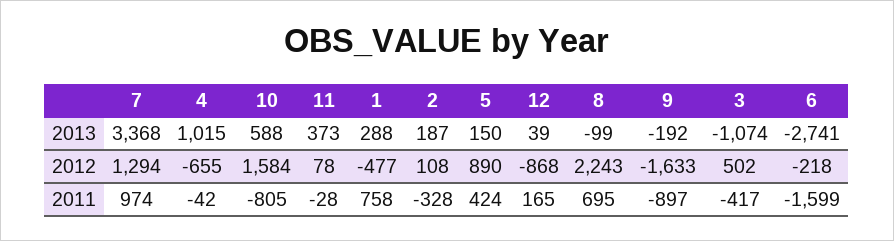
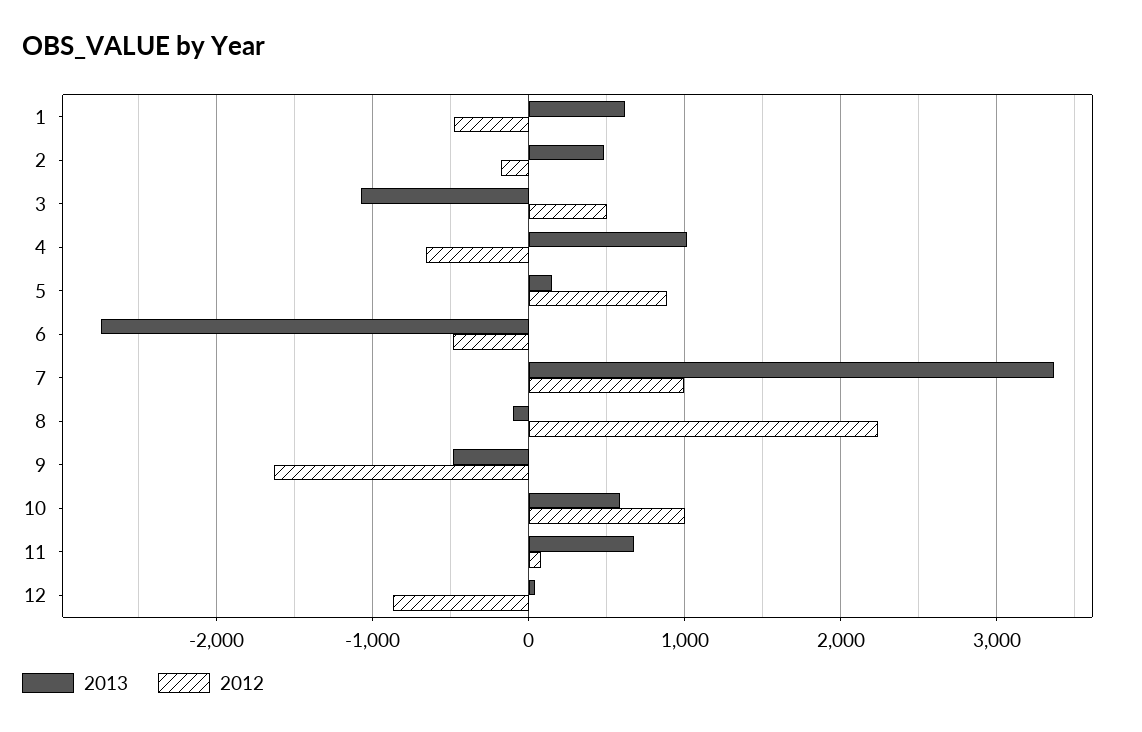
  {
    "2013": {
      "7": 3368,
      "4": 1015,
      "10": 588,
-     "11": 373,
+     "11": 700,
-     "1": 288,
+     "1": 600,
-     "2": 187,
+     "2": 500,
      "5": 150,
      "12": 39,
      "8": -99,
-     "9": -192,
+     "9": -500,
      "3": -1074,
      "6": -2741
    },
    "2012": {
-     "7": 1294,
+     "7": 1000,
      "4": -655,
-     "10": 1584,
+     "10": 1000,
      "11": 78,
      "1": -477,
-     "2": 108,
+     "2": -200,
      "5": 890,
      "12": -868,
      "8": 2243,
      "9": -1633,
      "3": 502,
-     "6": -218
+     "6": -500
-   },
+   }
-   "2011": {
-     "7": 974,
-     "4": -42,
-     "10": -805,
-     "11": -28,
-     "1": 758,
-     "2": -328,
-     "5": 424,
-     "12": 165,
-     "8": 695,
-     "9": -897,
-     "3": -417,
-     "6": -1599
-   }
  }

